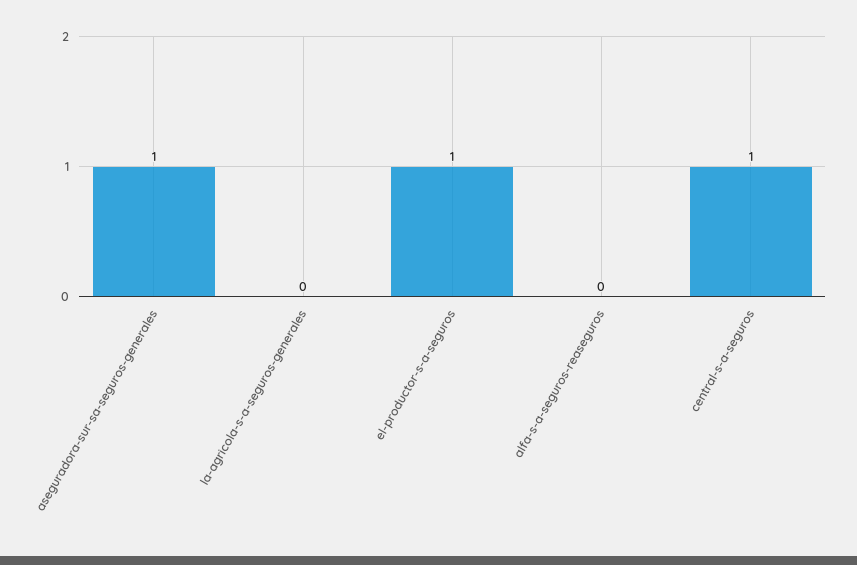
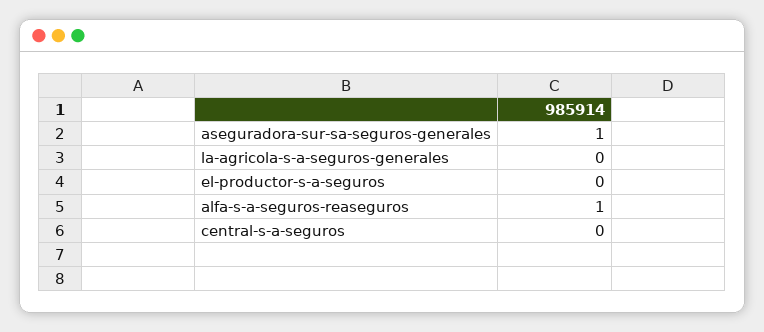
  {
    "aseguradora-sur-sa-seguros-generales": 1,
    "la-agricola-s-a-seguros-generales": 0,
-   "el-productor-s-a-seguros": 1,
+   "el-productor-s-a-seguros": 0,
-   "alfa-s-a-seguros-reaseguros": 0,
+   "alfa-s-a-seguros-reaseguros": 1,
-   "central-s-a-seguros": 1
+   "central-s-a-seguros": 0
  }

